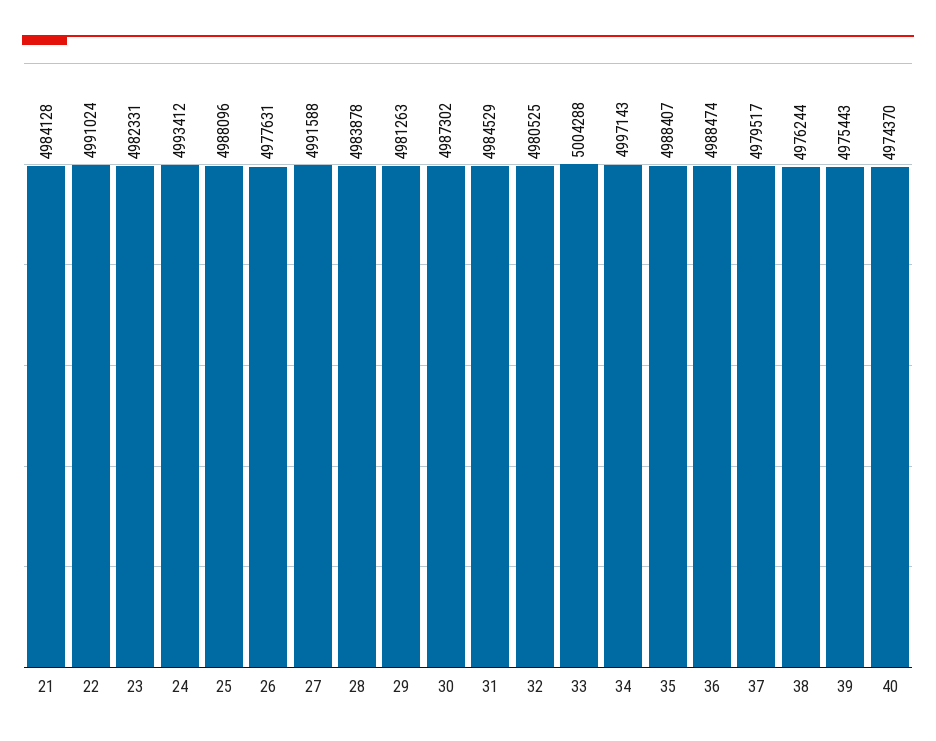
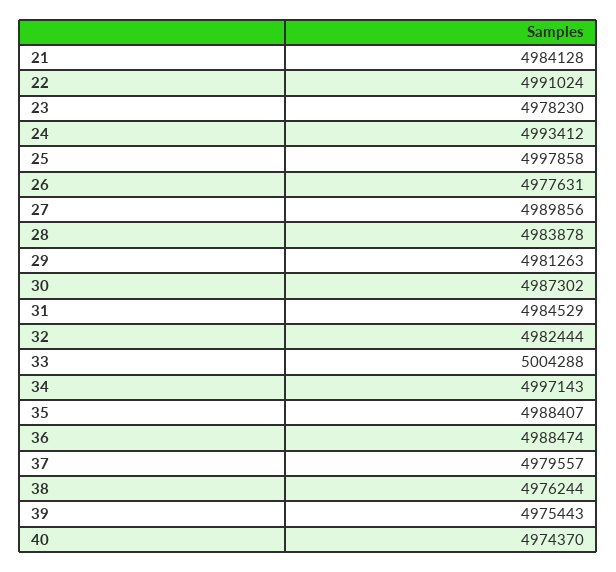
  {
    "21": 4984128,
    "22": 4991024,
-   "23": 4982331,
+   "23": 4978230,
    "24": 4993412,
-   "25": 4988096,
+   "25": 4997858,
    "26": 4977631,
-   "27": 4991588,
+   "27": 4989856,
    "28": 4983878,
    "29": 4981263,
    "30": 4987302,
    "31": 4984529,
-   "32": 4980525,
+   "32": 4982444,
    "33": 5004288,
    "34": 4997143,
    "35": 4988407,
    "36": 4988474,
-   "37": 4979517,
+   "37": 4979557,
    "38": 4976244,
    "39": 4975443,
    "40": 4974370
  }

